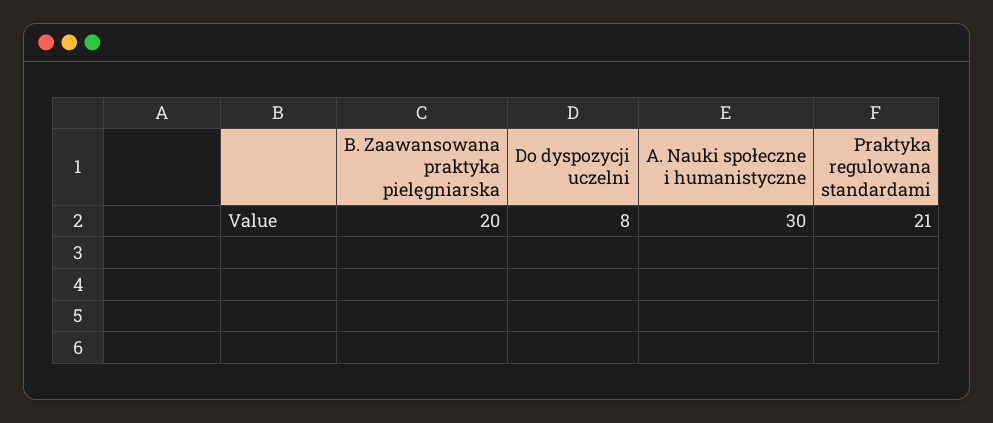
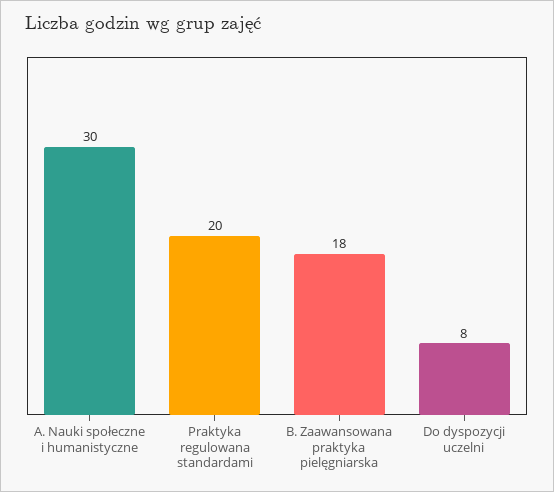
  {
-   "B. Zaawansowana praktyka pielęgniarska": 20,
+   "B. Zaawansowana praktyka pielęgniarska": 18,
    "Do dyspozycji uczelni": 8,
    "A. Nauki społeczne i humanistyczne": 30,
-   "Praktyka regulowana standardami": 21
+   "Praktyka regulowana standardami": 20
  }

